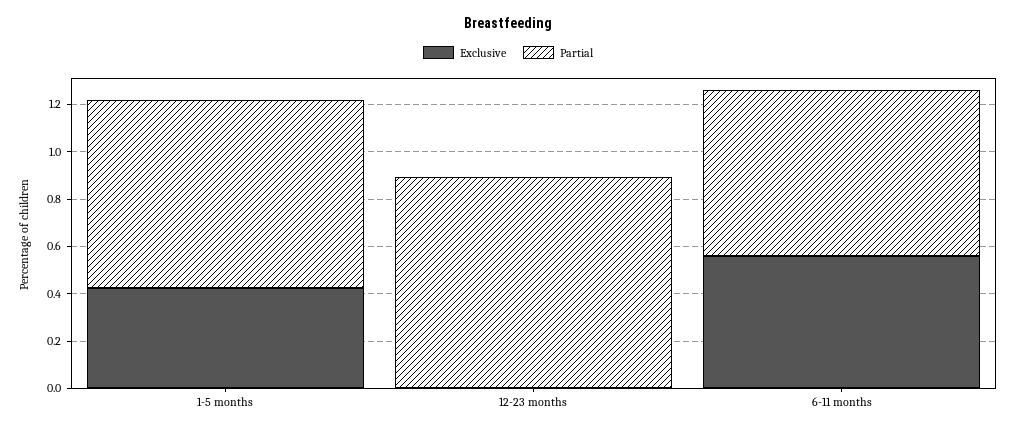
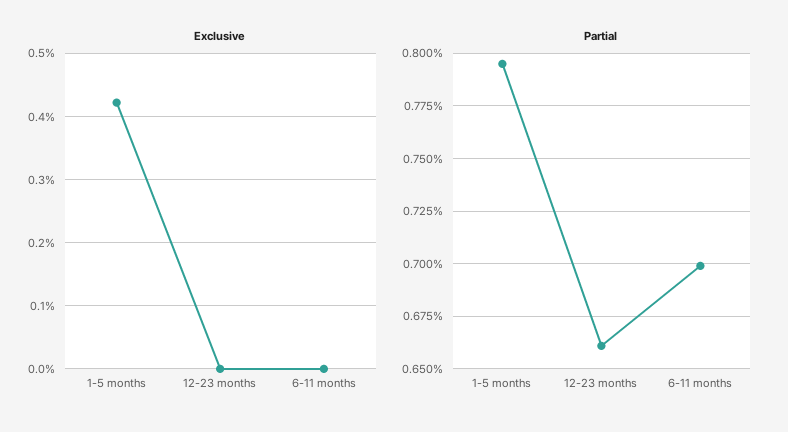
  {
    "Exclusive": {
      "1-5 months": 0.42,
      "12-23 months": 0,
-     "6-11 months": 0.55
+     "6-11 months": 0
    },
    "Partial": {
      "1-5 months": 0.795,
-     "12-23 months": 0.9,
+     "12-23 months": 0.66,
      "6-11 months": 0.7
    }
  }

